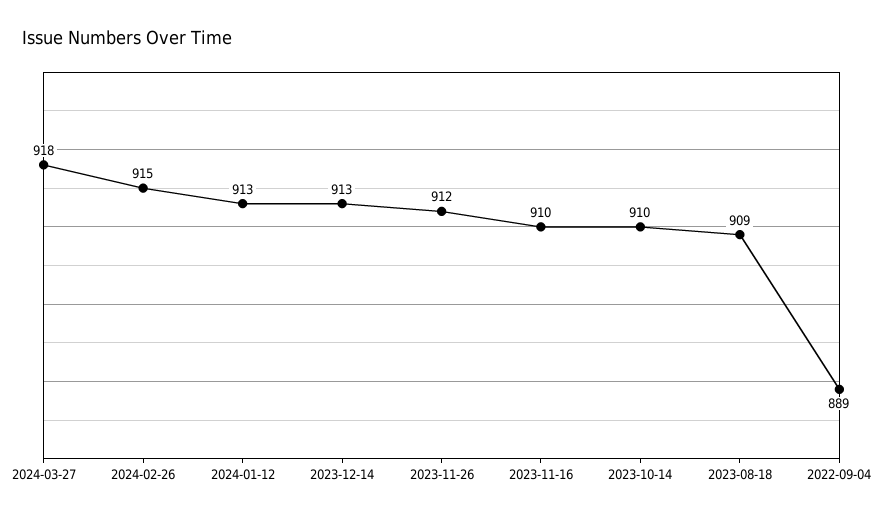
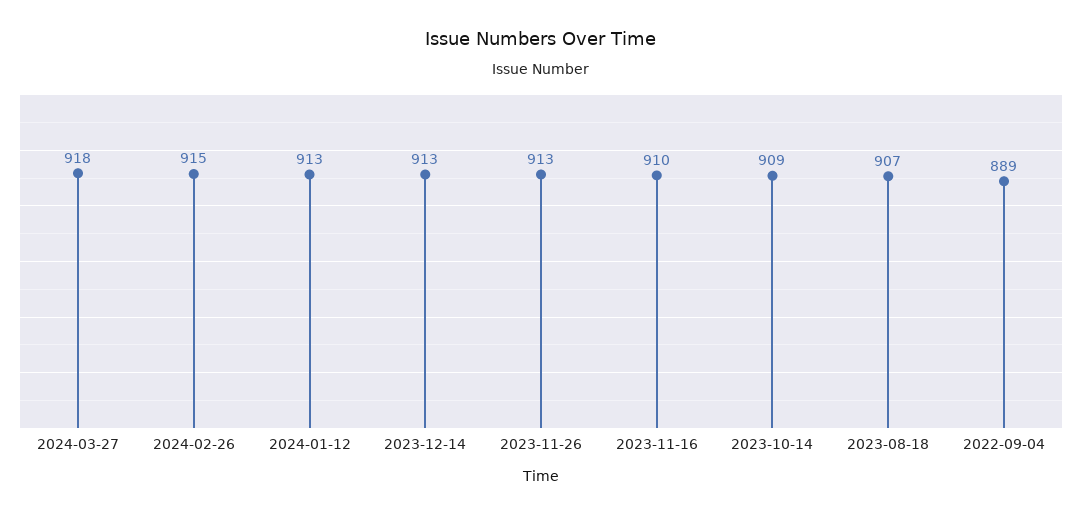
  {
    "2024-03-27": 918,
    "2024-02-26": 915,
    "2024-01-12": 913,
    "2023-12-14": 913,
-   "2023-11-26": 912,
+   "2023-11-26": 913,
    "2023-11-16": 910,
-   "2023-10-14": 910,
+   "2023-10-14": 909,
-   "2023-08-18": 909,
+   "2023-08-18": 907,
    "2022-09-04": 889
  }

